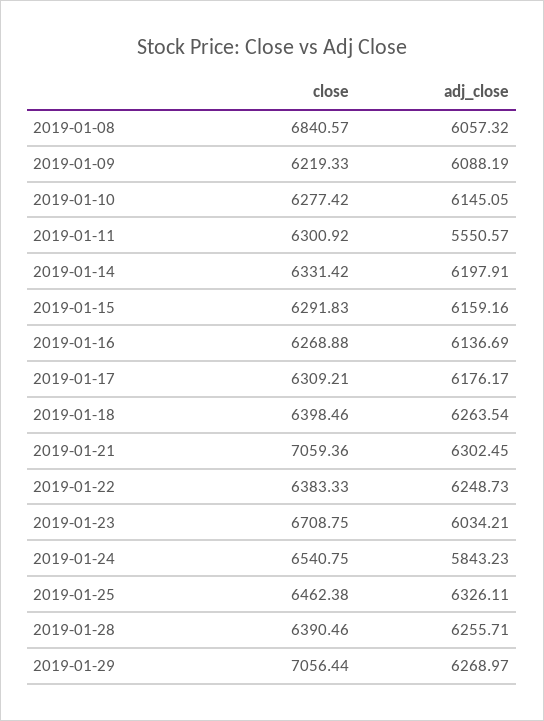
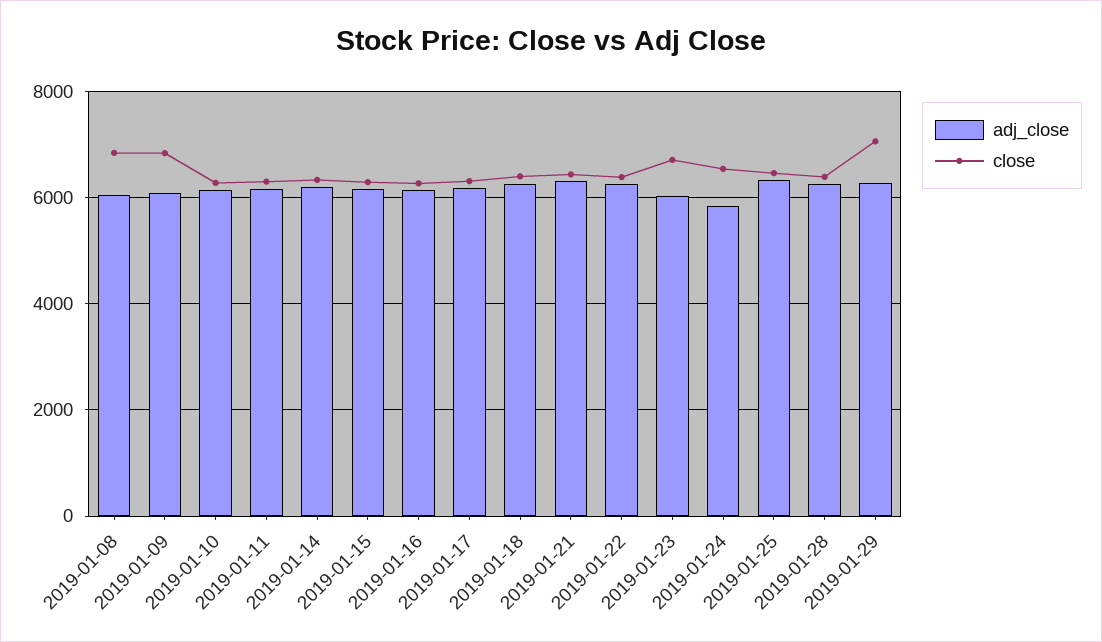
  {
    "close": {
      "2019-01-08": 6840.57,
-     "2019-01-09": 6219.33,
+     "2019-01-09": 6800,
      "2019-01-10": 6277.42,
      "2019-01-11": 6300.92,
      "2019-01-14": 6331.42,
      "2019-01-15": 6291.83,
      "2019-01-16": 6268.88,
      "2019-01-17": 6309.21,
      "2019-01-18": 6398.46,
-     "2019-01-21": 7059.36,
+     "2019-01-21": 6400,
      "2019-01-22": 6383.33,
      "2019-01-23": 6708.75,
      "2019-01-24": 6540.75,
      "2019-01-25": 6462.38,
      "2019-01-28": 6390.46,
      "2019-01-29": 7056.44
    },
    "adj_close": {
      "2019-01-08": 6057.32,
      "2019-01-09": 6088.19,
      "2019-01-10": 6145.05,
-     "2019-01-11": 5550.57,
+     "2019-01-11": 6200,
      "2019-01-14": 6197.91,
      "2019-01-15": 6159.16,
      "2019-01-16": 6136.69,
      "2019-01-17": 6176.17,
      "2019-01-18": 6263.54,
      "2019-01-21": 6302.45,
      "2019-01-22": 6248.73,
      "2019-01-23": 6034.21,
      "2019-01-24": 5843.23,
      "2019-01-25": 6326.11,
      "2019-01-28": 6255.71,
      "2019-01-29": 6268.97
    }
  }

